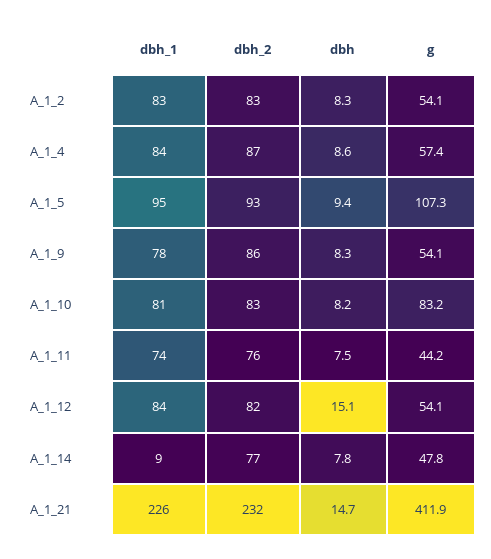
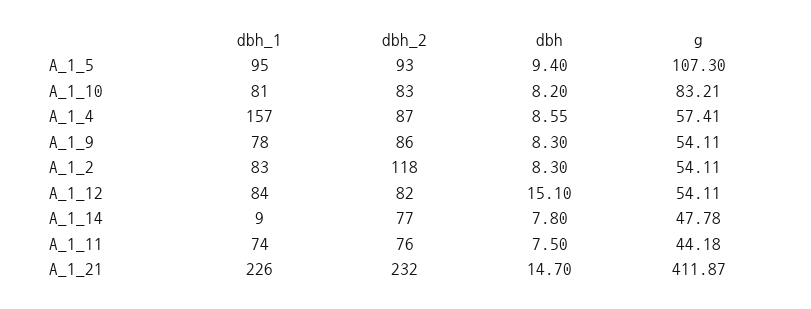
  {
    "dbh_1": {
      "A_1_2": 83,
-     "A_1_4": 84,
+     "A_1_4": 157,
      "A_1_5": 95,
      "A_1_9": 78,
      "A_1_10": 81,
      "A_1_11": 74,
      "A_1_12": 84,
      "A_1_14": 9,
      "A_1_21": 226
    },
    "dbh_2": {
-     "A_1_2": 83,
+     "A_1_2": 118,
      "A_1_4": 87,
      "A_1_5": 93,
      "A_1_9": 86,
      "A_1_10": 83,
      "A_1_11": 76,
      "A_1_12": 82,
      "A_1_14": 77,
      "A_1_21": 232
    },
    "dbh": {
      "A_1_2": 8.3,
      "A_1_4": 8.55,
      "A_1_5": 9.4,
      "A_1_9": 8.3,
      "A_1_10": 8.2,
      "A_1_11": 7.5,
      "A_1_12": 15.1,
      "A_1_14": 7.8,
      "A_1_21": 14.7
    },
    "g": {
      "A_1_2": 54.11,
      "A_1_4": 57.41,
      "A_1_5": 107.3,
      "A_1_9": 54.11,
      "A_1_10": 83.21,
      "A_1_11": 44.18,
      "A_1_12": 54.11,
      "A_1_14": 47.78,
      "A_1_21": 411.87
    }
  }

